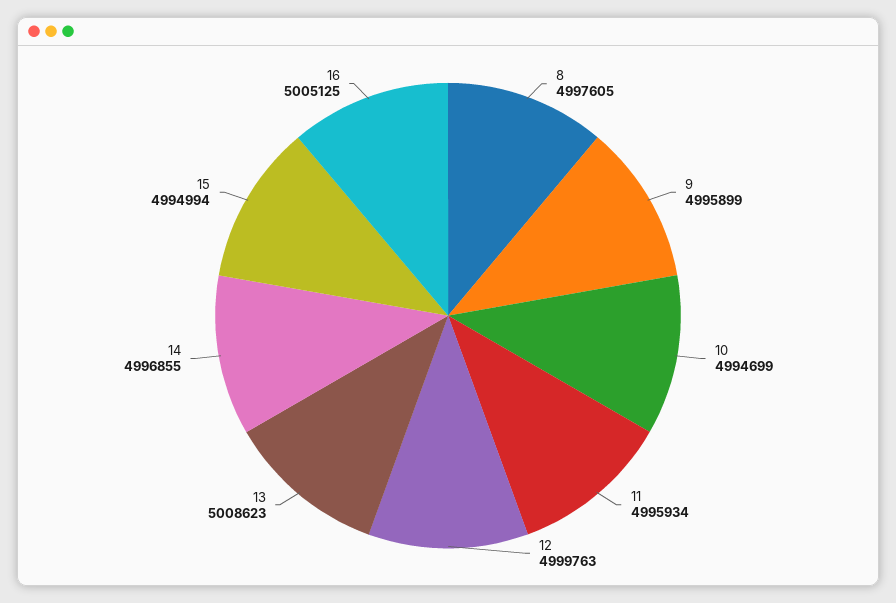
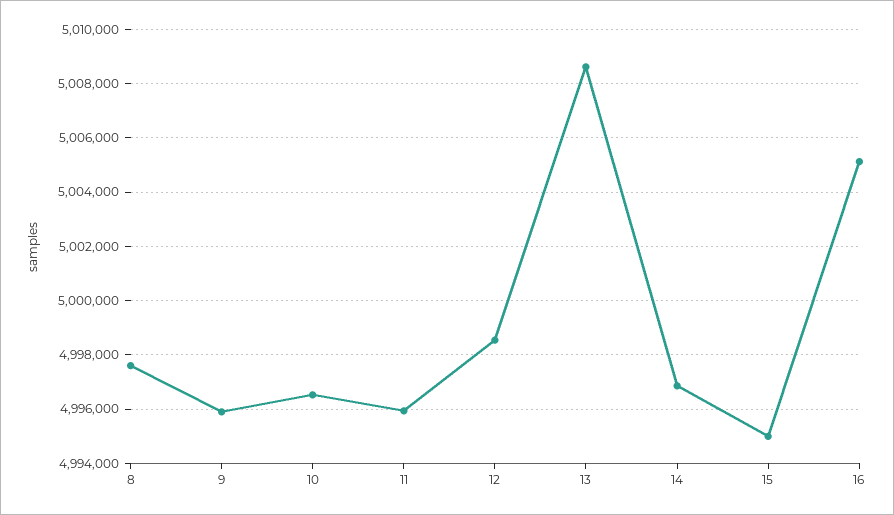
  {
    "8": 4997605,
    "9": 4995899,
-   "10": 4994699,
+   "10": 4996500,
    "11": 4995934,
-   "12": 4999763,
+   "12": 4998500,
    "13": 5008623,
    "14": 4996855,
    "15": 4994994,
    "16": 5005125
  }

